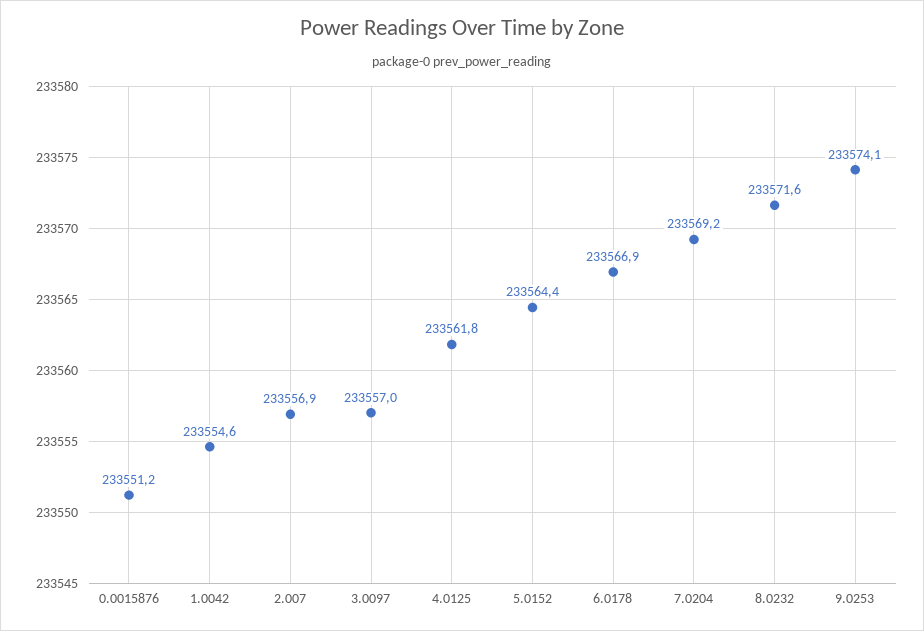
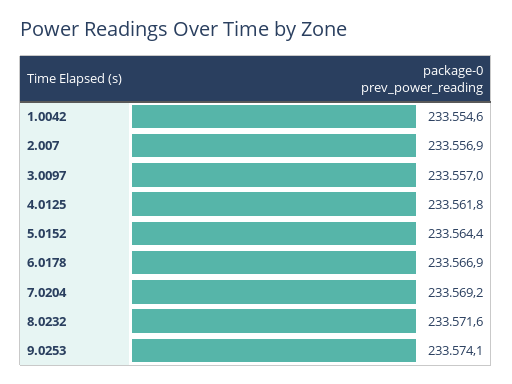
  {
-   "0.0015876": 233551.2,
    "1.0042": 233554.6,
    "2.007": 233556.9,
    "3.0097": 233557,
    "4.0125": 233561.8,
    "5.0152": 233564.4,
    "6.0178": 233566.9,
    "7.0204": 233569.2,
    "8.0232": 233571.6,
    "9.0253": 233574.1
  }

